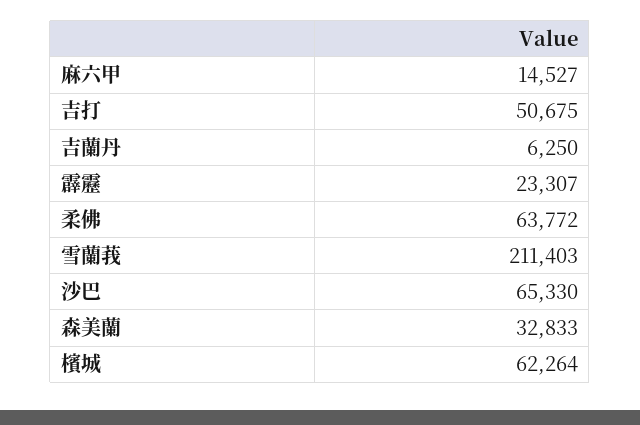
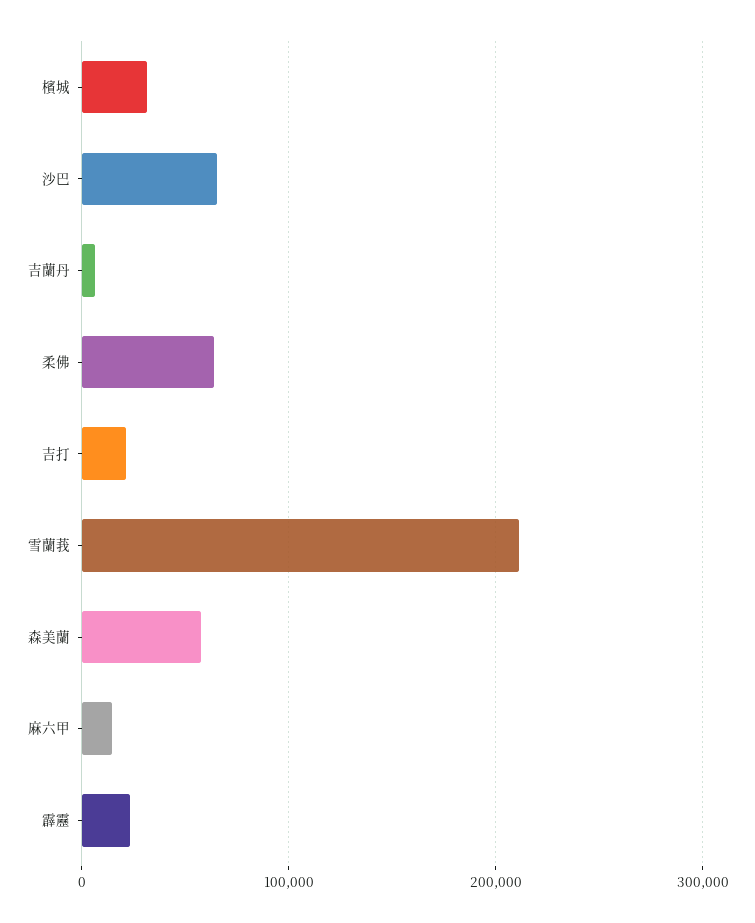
  {
    "麻六甲": 14527,
-   "吉打": 50675,
+   "吉打": 20000,
    "吉蘭丹": 6250,
    "霹靂": 23307,
    "柔佛": 63772,
    "雪蘭莪": 211403,
    "沙巴": 65330,
-   "森美蘭": 32833,
+   "森美蘭": 60000,
-   "檳城": 62264
+   "檳城": 30000
  }

